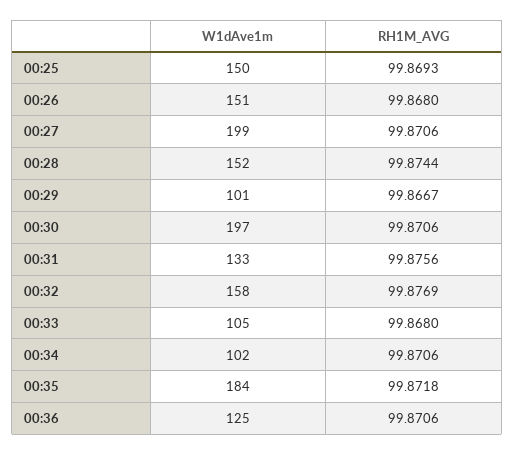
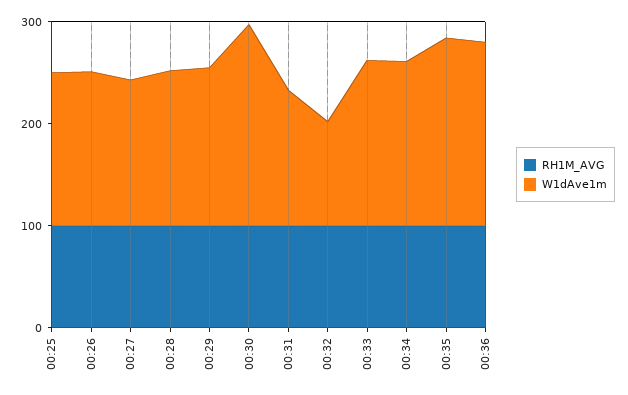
  {
    "W1dAve1m": {
      "00:25": 150,
      "00:26": 151,
-     "00:27": 199,
+     "00:27": 140,
      "00:28": 152,
-     "00:29": 101,
+     "00:29": 160,
      "00:30": 197,
      "00:31": 133,
-     "00:32": 158,
+     "00:32": 100,
-     "00:33": 105,
+     "00:33": 160,
-     "00:34": 102,
+     "00:34": 160,
      "00:35": 184,
-     "00:36": 125
+     "00:36": 180
    },
    "RH1M_AVG": {
      "00:25": 99.8693,
      "00:26": 99.868,
      "00:27": 99.8706,
      "00:28": 99.8744,
      "00:29": 99.8667,
      "00:30": 99.8706,
      "00:31": 99.8756,
      "00:32": 99.8769,
      "00:33": 99.868,
      "00:34": 99.8706,
      "00:35": 99.8718,
      "00:36": 99.8706
    }
  }

